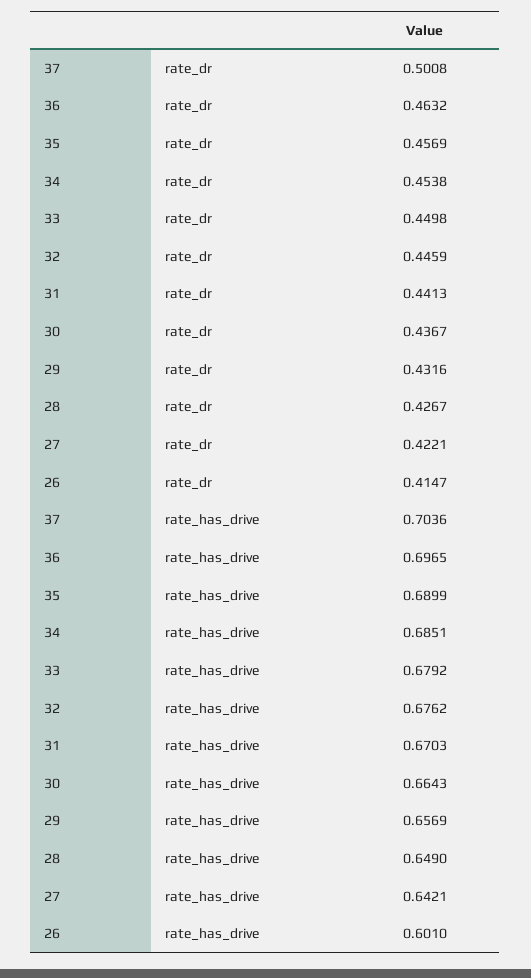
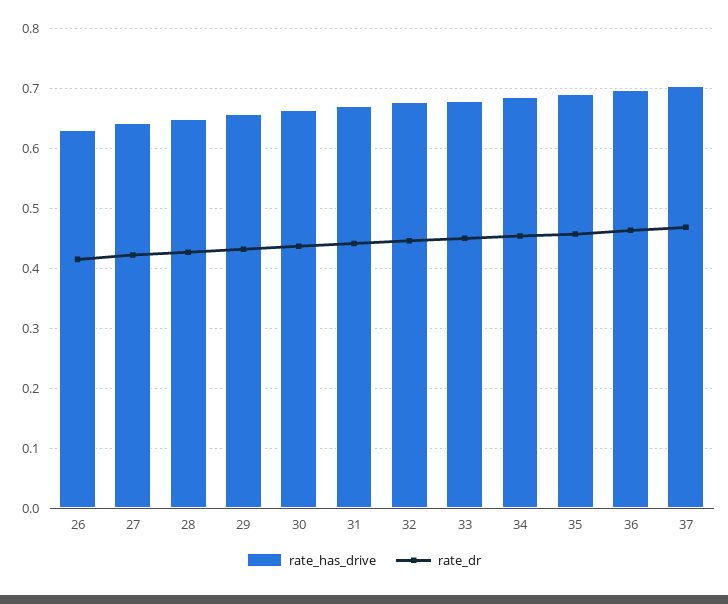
  {
    "rate_dr": {
-     "37": 0.5008,
+     "37": 0.47,
      "36": 0.4632,
      "35": 0.4569,
      "34": 0.4538,
      "33": 0.4498,
      "32": 0.4459,
      "31": 0.4413,
      "30": 0.4367,
      "29": 0.4316,
      "28": 0.4267,
      "27": 0.4221,
      "26": 0.4147
    },
    "rate_has_drive": {
      "37": 0.7036,
      "36": 0.6965,
      "35": 0.6899,
      "34": 0.6851,
      "33": 0.6792,
      "32": 0.6762,
      "31": 0.6703,
      "30": 0.6643,
      "29": 0.6569,
      "28": 0.649,
      "27": 0.6421,
-     "26": 0.601
+     "26": 0.63
    }
  }

